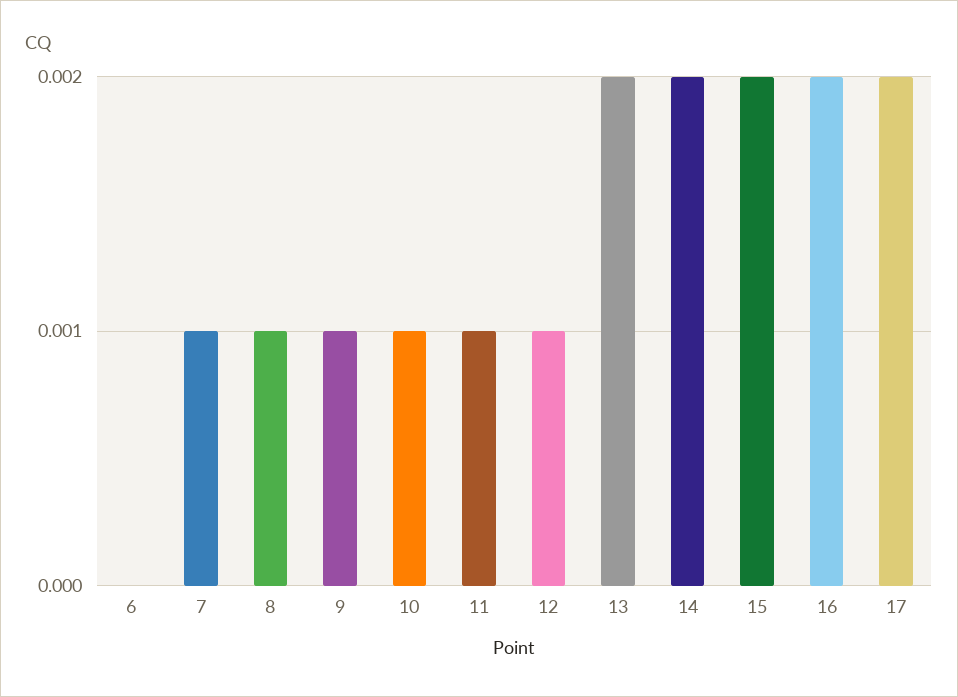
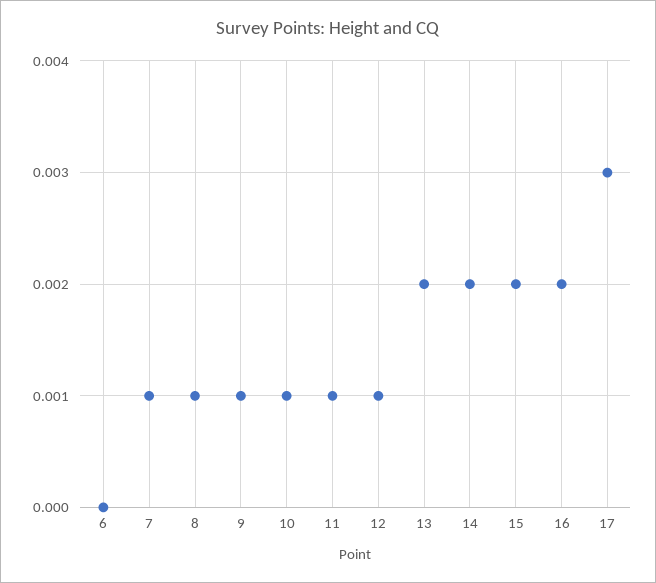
  {
    "6": 0,
    "7": 0.001,
    "8": 0.001,
    "9": 0.001,
    "10": 0.001,
    "11": 0.001,
    "12": 0.001,
    "13": 0.002,
    "14": 0.002,
    "15": 0.002,
    "16": 0.002,
-   "17": 0.002
+   "17": 0.003
  }

